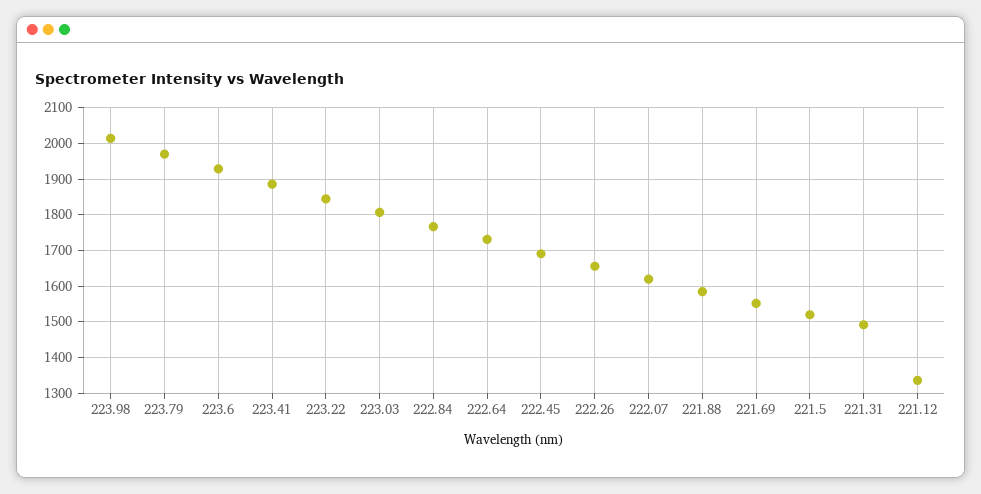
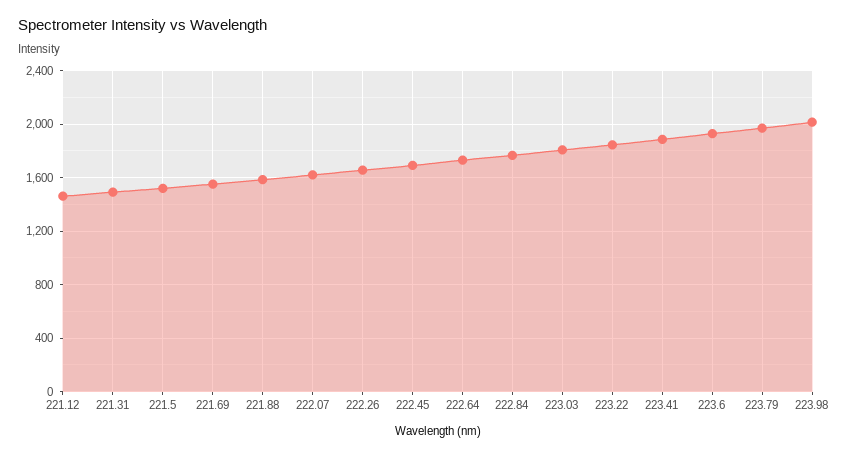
  {
    "223.98": 2020,
    "223.79": 1980,
    "223.6": 1920,
    "223.41": 1880,
    "223.22": 1840,
    "223.03": 1800,
    "222.84": 1760,
    "222.64": 1740,
    "222.45": 1700,
    "222.26": 1660,
    "222.07": 1620,
    "221.88": 1580,
    "221.69": 1560,
    "221.5": 1520,
    "221.31": 1500,
-   "221.12": 1340
+   "221.12": 1450
  }

